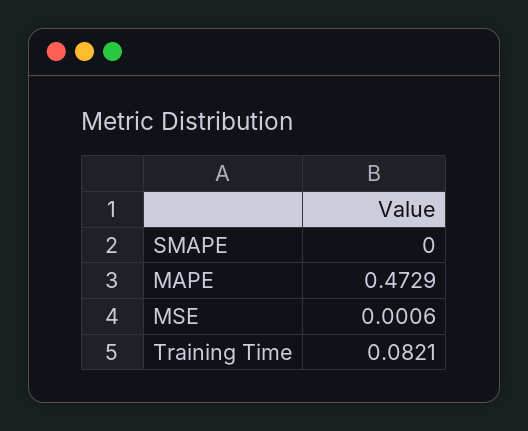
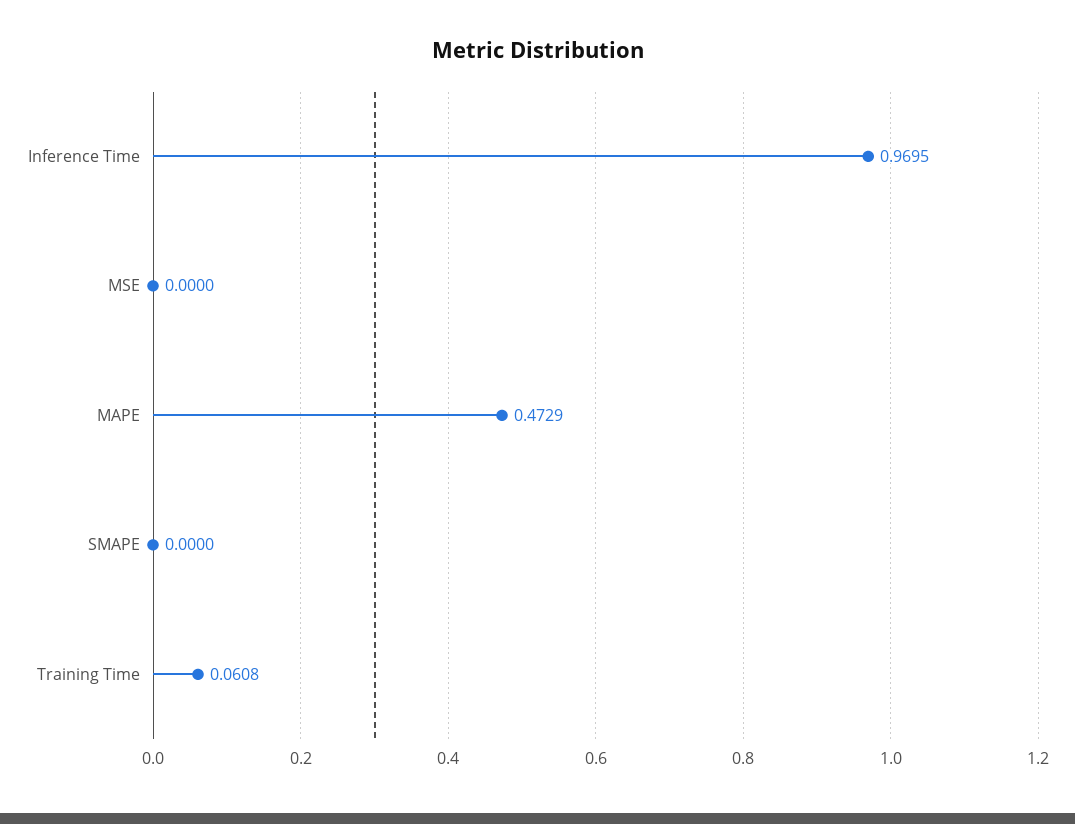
  {
    "SMAPE": 0,
    "MAPE": 0.4729,
-   "MSE": 0.0006,
+   "MSE": 0,
-   "Training Time": 0.0821
+   "Training Time": 0.0608,
+   "Inference Time": 0.9695
  }

